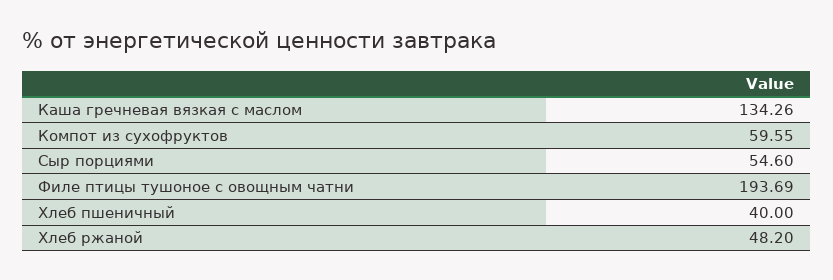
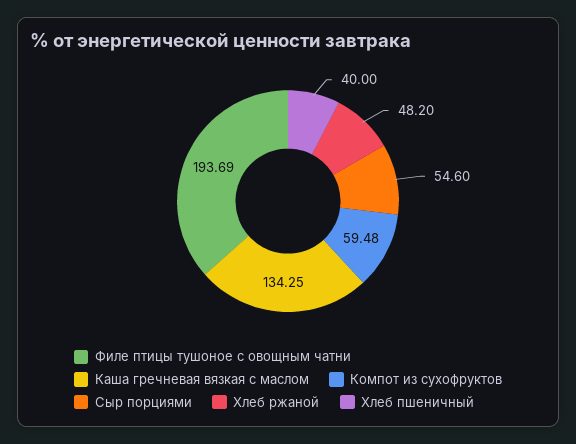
  {
-   "Каша гречневая вязкая с маслом": 134.26,
+   "Каша гречневая вязкая с маслом": 134.25,
-   "Компот из сухофруктов": 59.55,
+   "Компот из сухофруктов": 59.48,
    "Сыр порциями": 54.6,
    "Филе птицы тушоное с овощным чатни": 193.69,
    "Хлеб пшеничный": 40,
    "Хлеб ржаной": 48.2
  }

